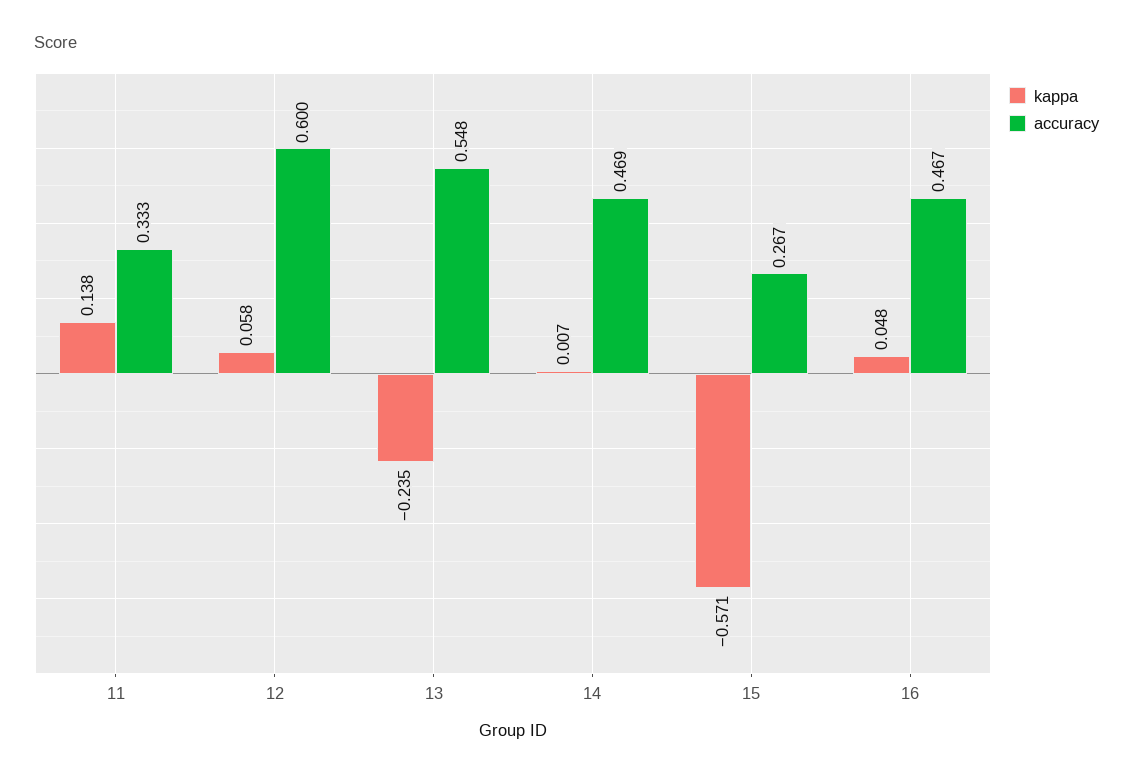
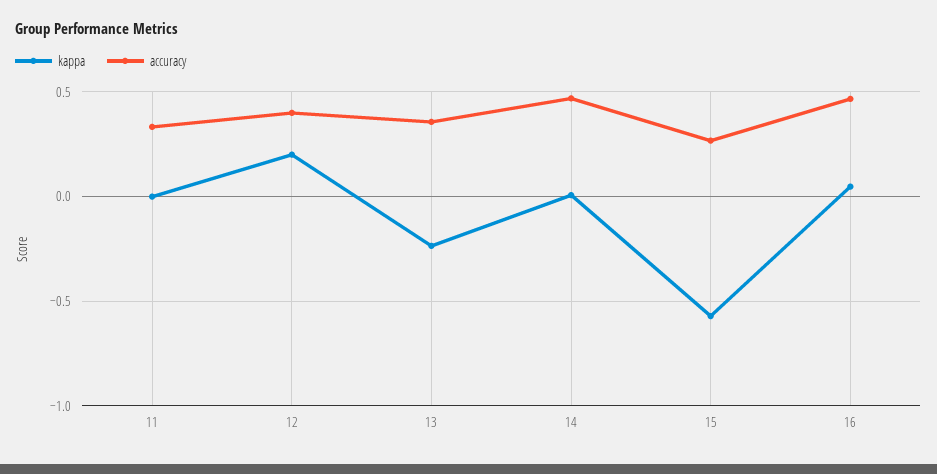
  {
    "kappa": {
-     "11": 0.138,
+     "11": 0,
-     "12": 0.058,
+     "12": 0.2,
      "13": -0.235,
      "14": 0.007,
      "15": -0.571,
      "16": 0.048
    },
    "accuracy": {
      "11": 0.333,
-     "12": 0.6,
+     "12": 0.4,
-     "13": 0.548,
+     "13": 0.35,
      "14": 0.469,
      "15": 0.267,
      "16": 0.467
    }
  }

